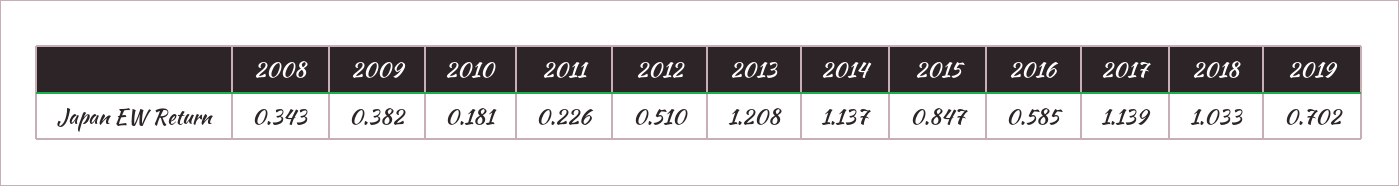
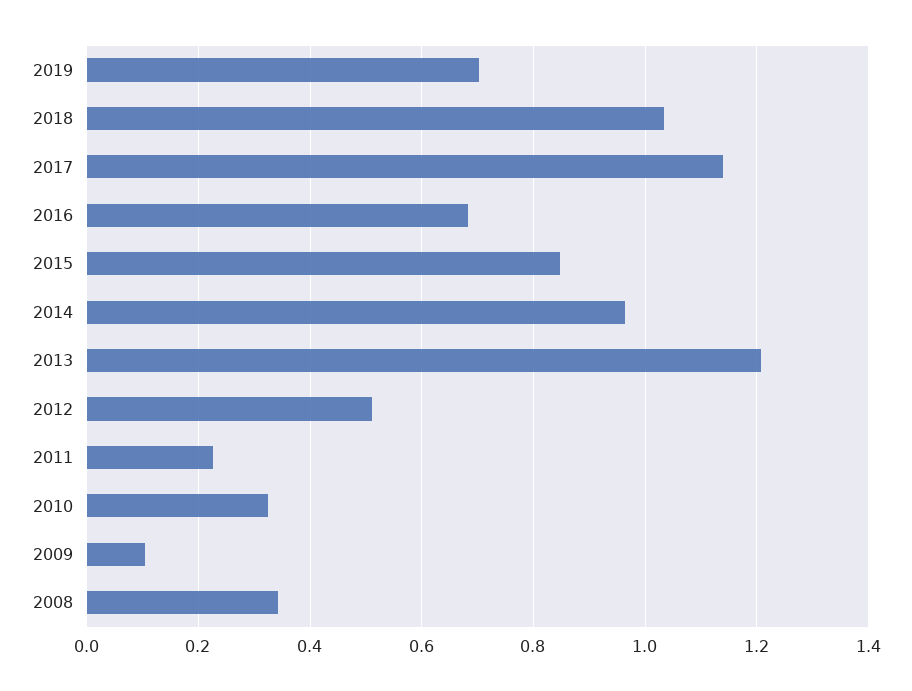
  {
    "2008": 0.343,
-   "2009": 0.382,
+   "2009": 0.1,
-   "2010": 0.181,
+   "2010": 0.32,
    "2011": 0.226,
    "2012": 0.51,
    "2013": 1.208,
-   "2014": 1.137,
+   "2014": 0.96,
    "2015": 0.847,
-   "2016": 0.585,
+   "2016": 0.68,
    "2017": 1.139,
    "2018": 1.033,
    "2019": 0.702
  }

